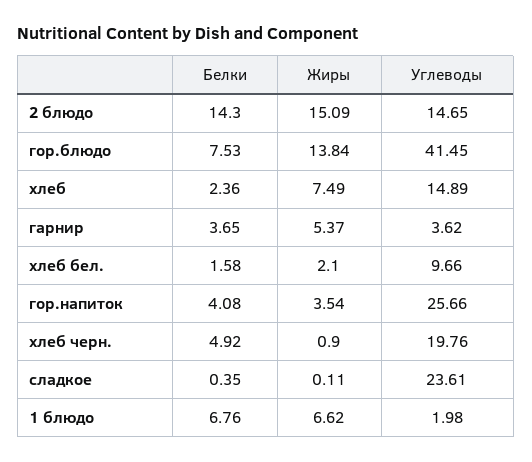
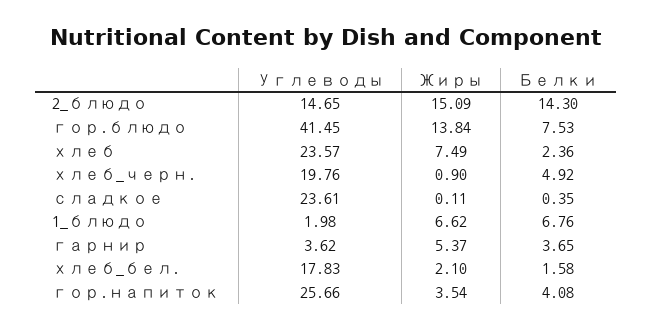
  {
    "Белки": {
      "2 блюдо": 14.3,
      "гор.блюдо": 7.53,
      "хлеб": 2.36,
      "гарнир": 3.65,
      "хлеб бел.": 1.58,
      "гор.напиток": 4.08,
      "хлеб черн.": 4.92,
      "сладкое": 0.35,
      "1 блюдо": 6.76
    },
    "Жиры": {
      "2 блюдо": 15.09,
      "гор.блюдо": 13.84,
      "хлеб": 7.49,
      "гарнир": 5.37,
      "хлеб бел.": 2.1,
      "гор.напиток": 3.54,
      "хлеб черн.": 0.9,
      "сладкое": 0.11,
      "1 блюдо": 6.62
    },
    "Углеводы": {
      "2 блюдо": 14.65,
      "гор.блюдо": 41.45,
-     "хлеб": 14.89,
+     "хлеб": 23.57,
      "гарнир": 3.62,
-     "хлеб бел.": 9.66,
+     "хлеб бел.": 17.83,
      "гор.напиток": 25.66,
      "хлеб черн.": 19.76,
      "сладкое": 23.61,
      "1 блюдо": 1.98
    }
  }

